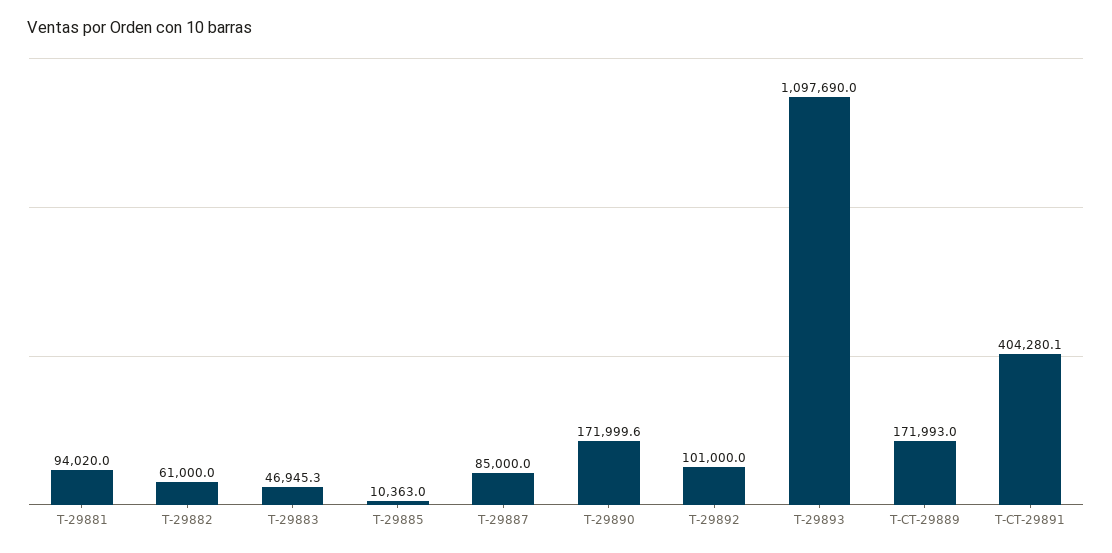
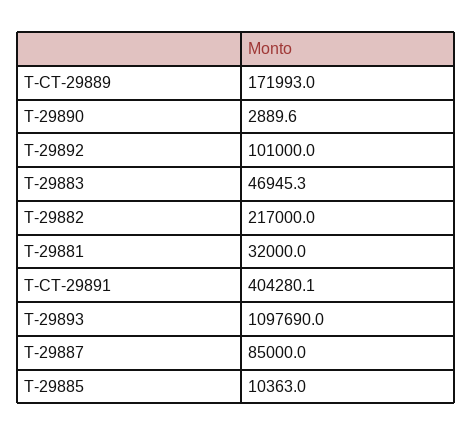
  {
-   "T-29881": 94020,
+   "T-29881": 32000,
-   "T-29882": 61000,
+   "T-29882": 217000,
    "T-29883": 46945.3,
    "T-29885": 10363,
    "T-29887": 85000,
-   "T-29890": 171999.6,
+   "T-29890": 2889.6,
    "T-29892": 101000,
    "T-29893": 1097690,
    "T-CT-29889": 171993,
    "T-CT-29891": 404280.1
  }

